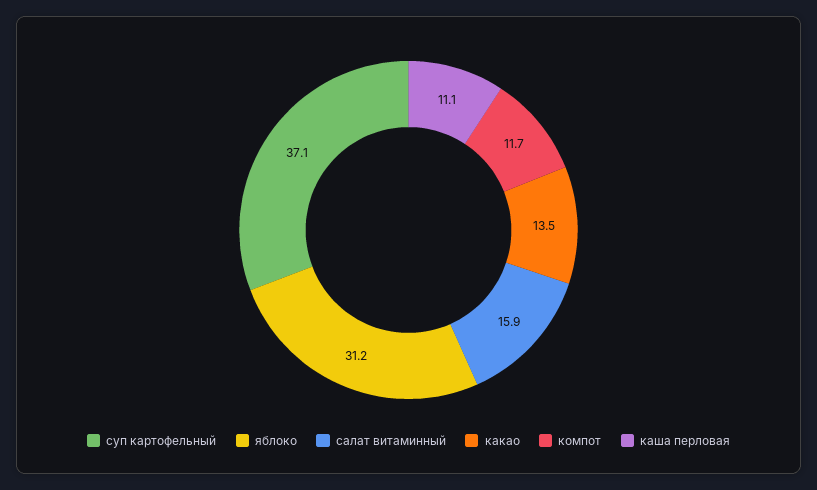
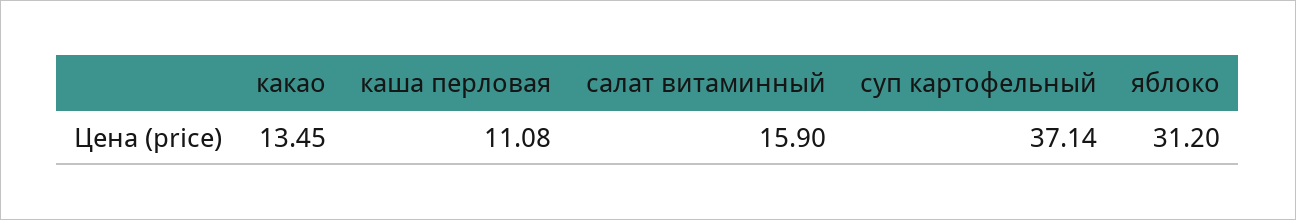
  {
    "суп картофельный": 37.14,
    "яблоко": 31.2,
    "салат витаминный": 15.9,
    "какао": 13.45,
-   "компот": 11.7,
    "каша перловая": 11.08
  }

